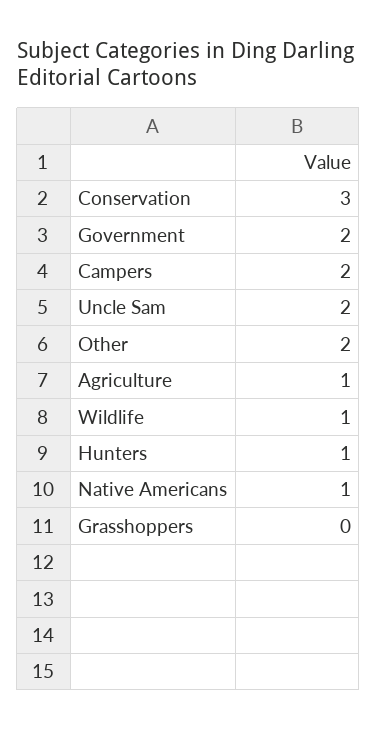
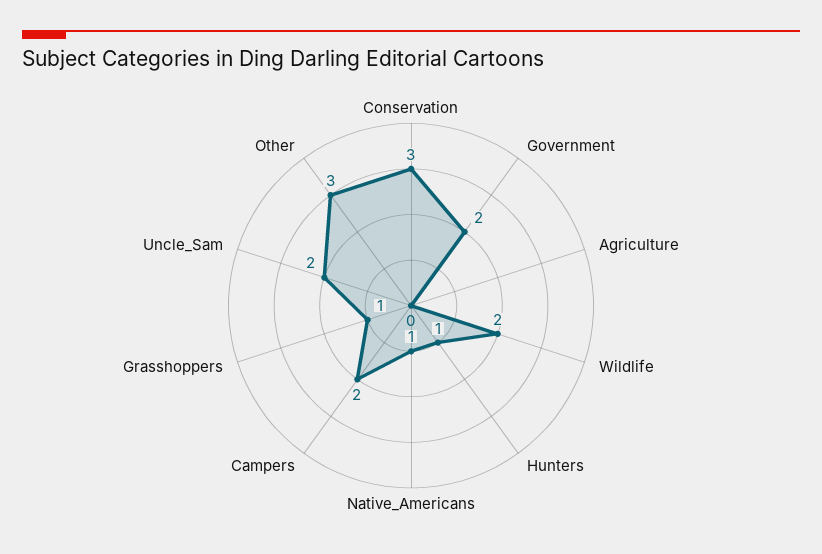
  {
    "Conservation": 3,
    "Government": 2,
    "Campers": 2,
    "Uncle Sam": 2,
-   "Other": 2,
+   "Other": 3,
-   "Agriculture": 1,
+   "Agriculture": 0,
-   "Wildlife": 1,
+   "Wildlife": 2,
    "Hunters": 1,
    "Native Americans": 1,
-   "Grasshoppers": 0
+   "Grasshoppers": 1
  }

